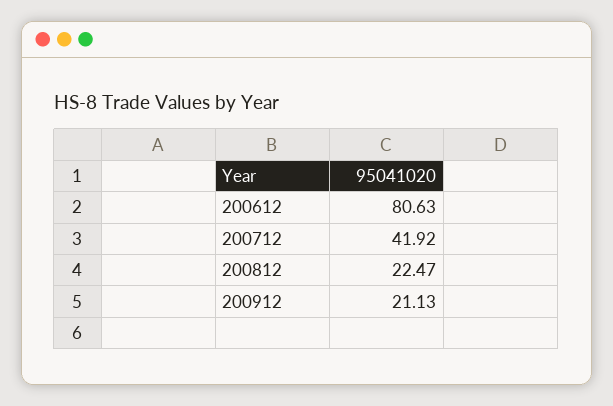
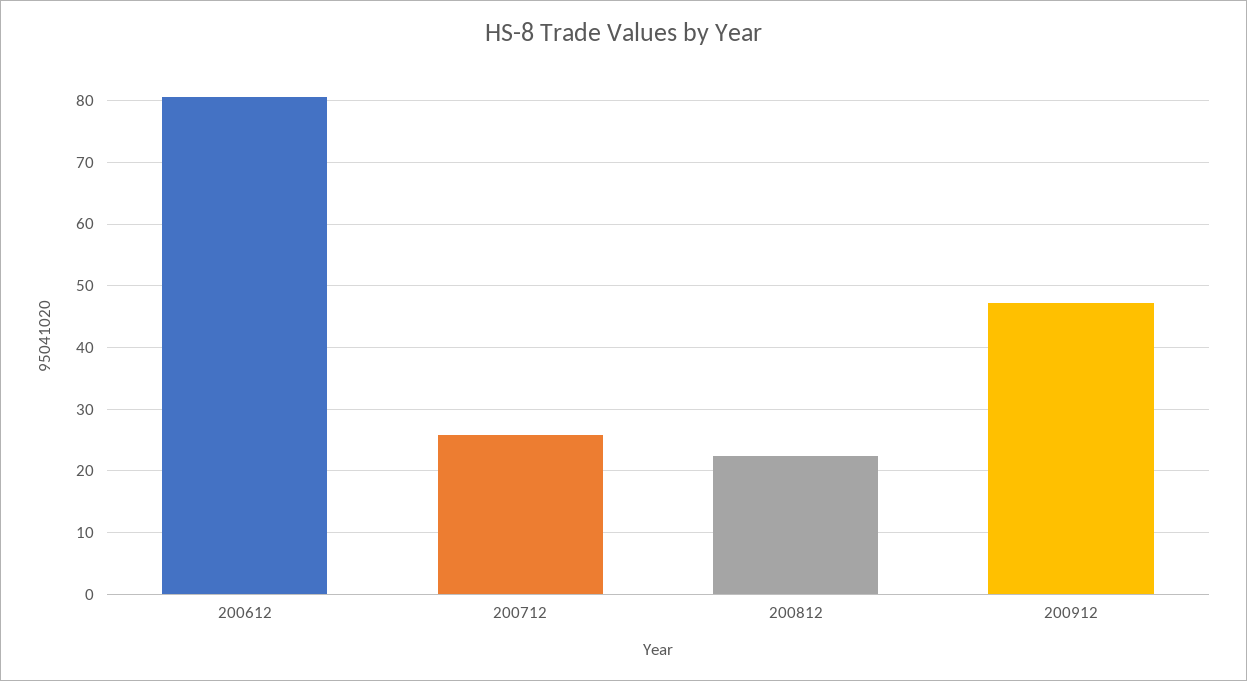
  {
    "200612": 80.63,
-   "200712": 41.92,
+   "200712": 26,
    "200812": 22.47,
-   "200912": 21.13
+   "200912": 47
  }

